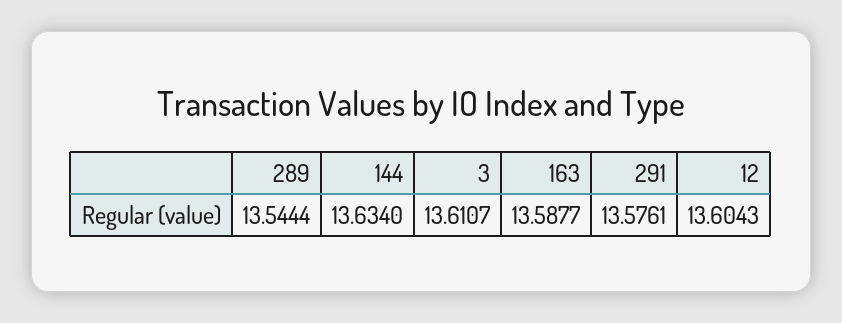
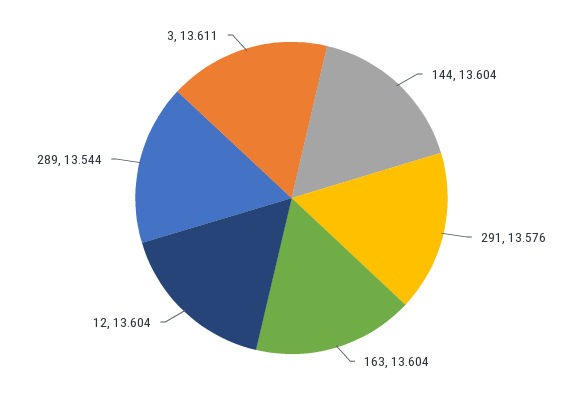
  {
    "289": 13.5444,
-   "144": 13.634,
+   "144": 13.604,
    "3": 13.6107,
-   "163": 13.5877,
+   "163": 13.604,
    "291": 13.5761,
    "12": 13.6043
  }

